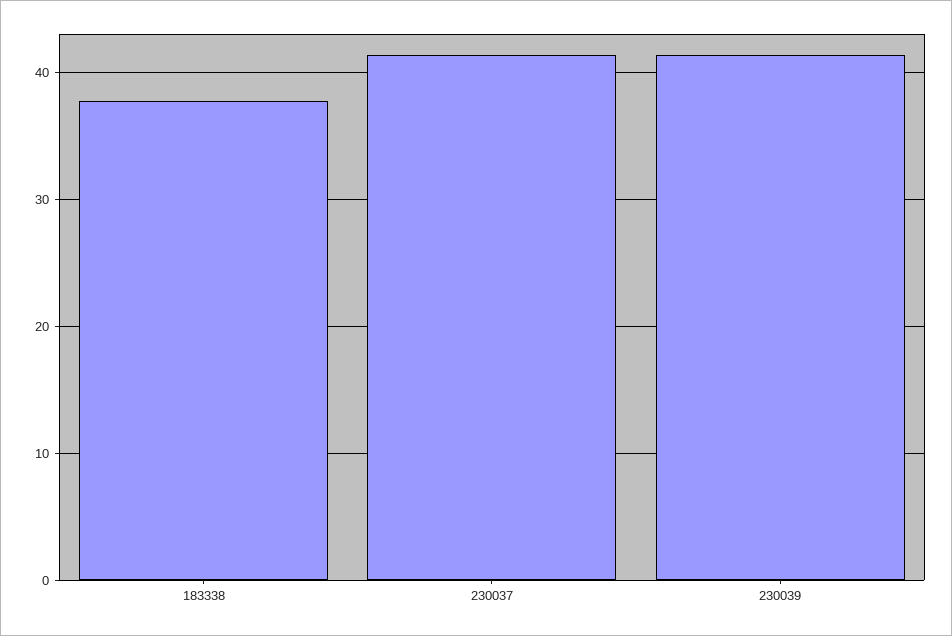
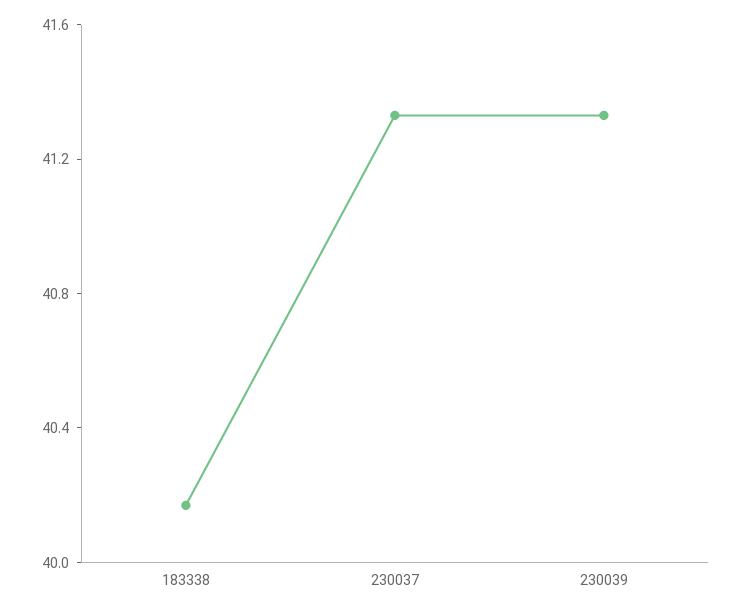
  {
-   "183338": 38,
+   "183338": 40.2,
    "230037": 41.3,
    "230039": 41.3
  }

